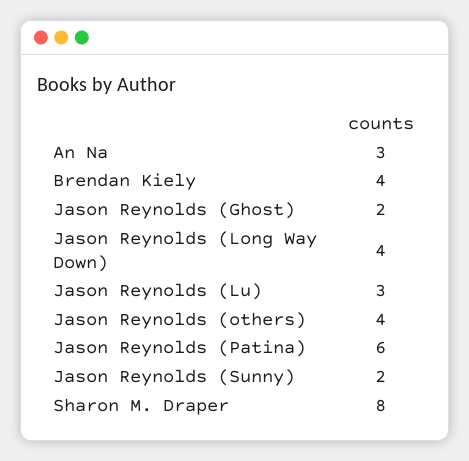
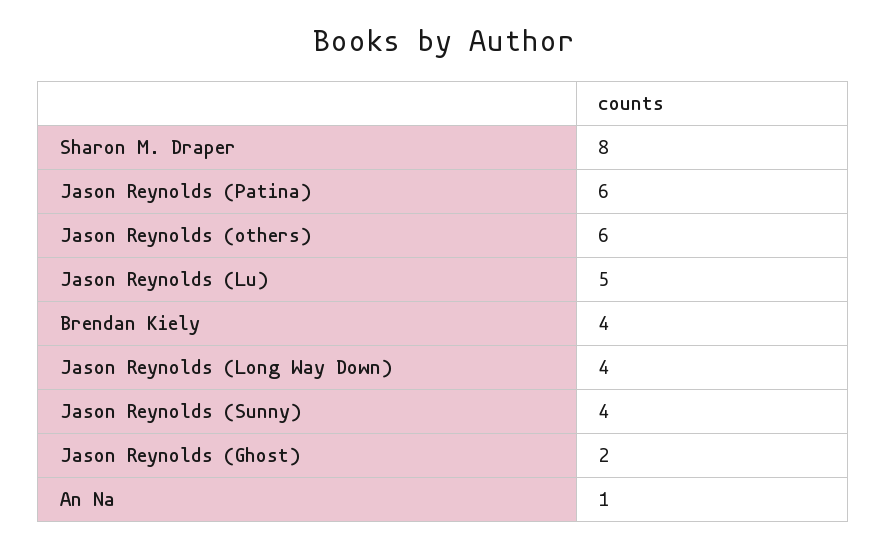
  {
-   "An Na": 3,
+   "An Na": 1,
    "Brendan Kiely": 4,
    "Jason Reynolds (Ghost)": 2,
    "Jason Reynolds (Long Way Down)": 4,
-   "Jason Reynolds (Lu)": 3,
+   "Jason Reynolds (Lu)": 5,
-   "Jason Reynolds (others)": 4,
+   "Jason Reynolds (others)": 6,
    "Jason Reynolds (Patina)": 6,
-   "Jason Reynolds (Sunny)": 2,
+   "Jason Reynolds (Sunny)": 4,
    "Sharon M. Draper": 8
  }

